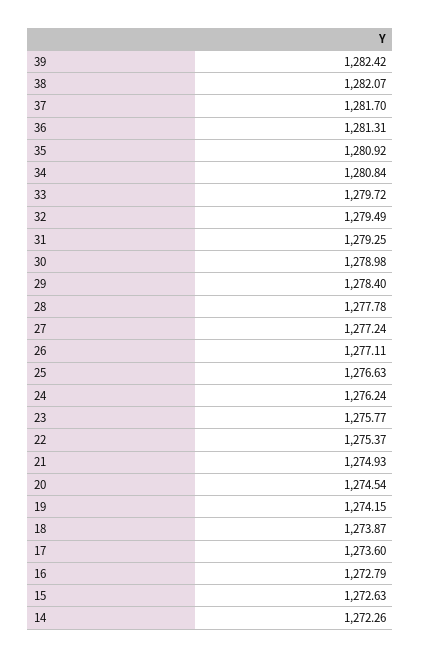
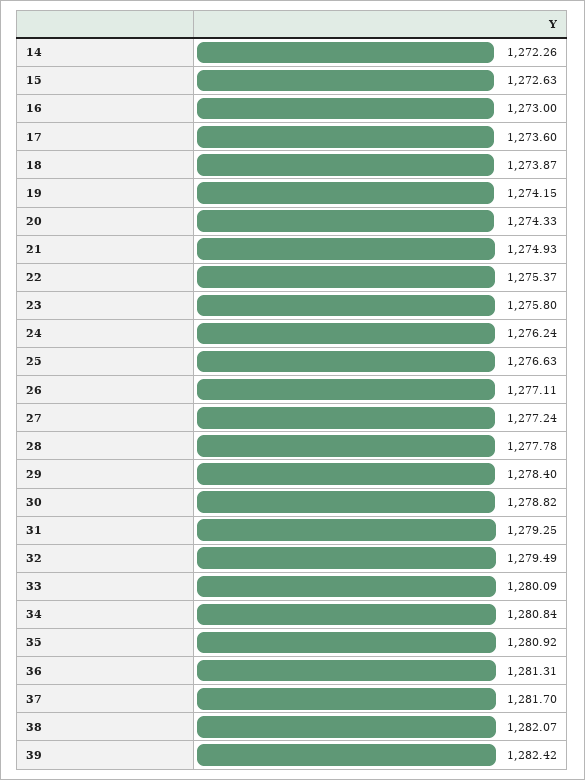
  {
    "39": 1282.42,
    "38": 1282.07,
    "37": 1281.7,
    "36": 1281.31,
    "35": 1280.92,
    "34": 1280.84,
-   "33": 1279.72,
+   "33": 1280.09,
    "32": 1279.49,
    "31": 1279.25,
-   "30": 1278.98,
+   "30": 1278.82,
    "29": 1278.4,
    "28": 1277.78,
    "27": 1277.24,
    "26": 1277.11,
    "25": 1276.63,
    "24": 1276.24,
-   "23": 1275.77,
+   "23": 1275.8,
    "22": 1275.37,
    "21": 1274.93,
-   "20": 1274.54,
+   "20": 1274.33,
    "19": 1274.15,
    "18": 1273.87,
    "17": 1273.6,
-   "16": 1272.79,
+   "16": 1273,
    "15": 1272.63,
    "14": 1272.26
  }

